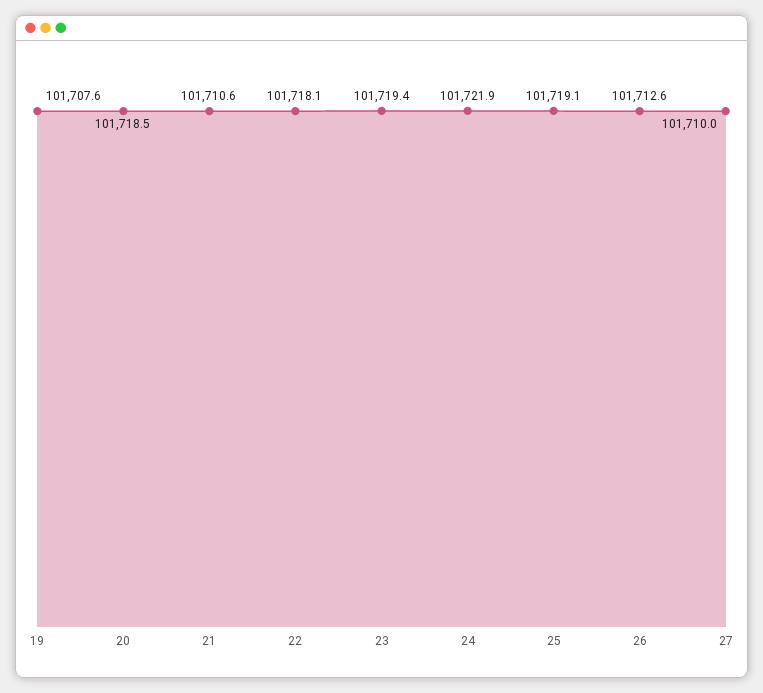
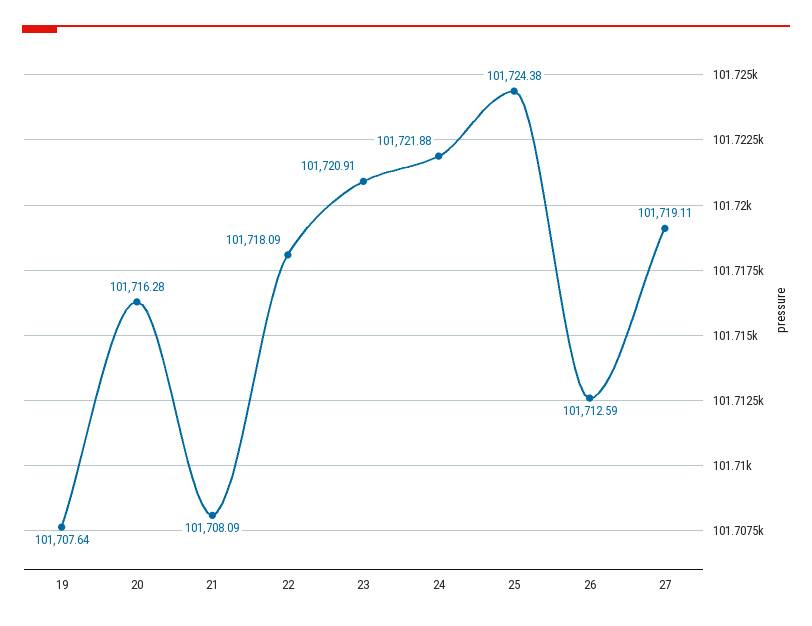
  {
    "19": 101707.64,
-   "20": 101718.5,
+   "20": 101716.28,
-   "21": 101710.6,
+   "21": 101708.09,
    "22": 101718.09,
-   "23": 101719.4,
+   "23": 101720.91,
    "24": 101721.88,
-   "25": 101719.1,
+   "25": 101724.38,
    "26": 101712.59,
-   "27": 101710
+   "27": 101719.11
  }

